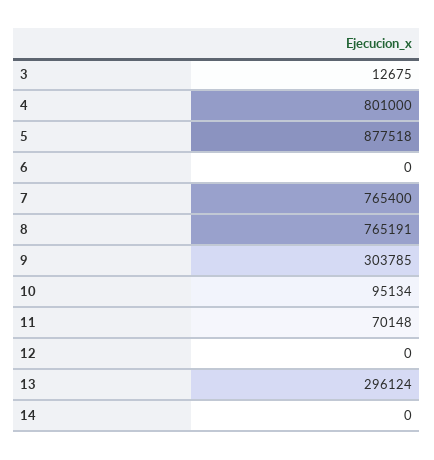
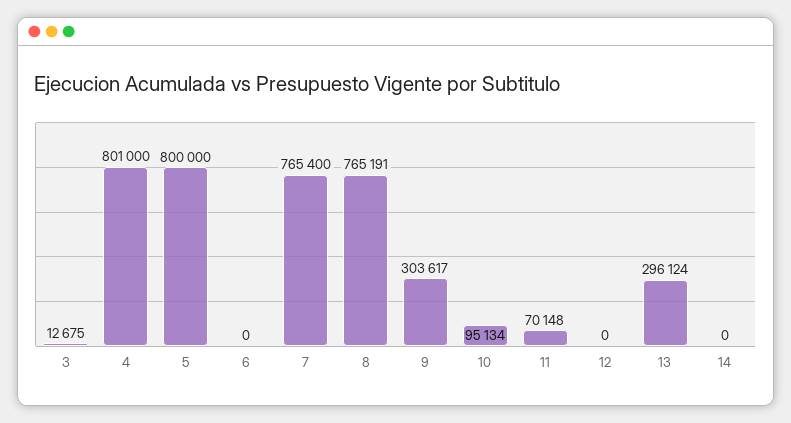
  {
    "3": 12675,
    "4": 801000,
-   "5": 877518,
+   "5": 800000,
    "6": 0,
    "7": 765400,
    "8": 765191,
-   "9": 303785,
+   "9": 303617,
    "10": 95134,
    "11": 70148,
    "12": 0,
    "13": 296124,
    "14": 0
  }

